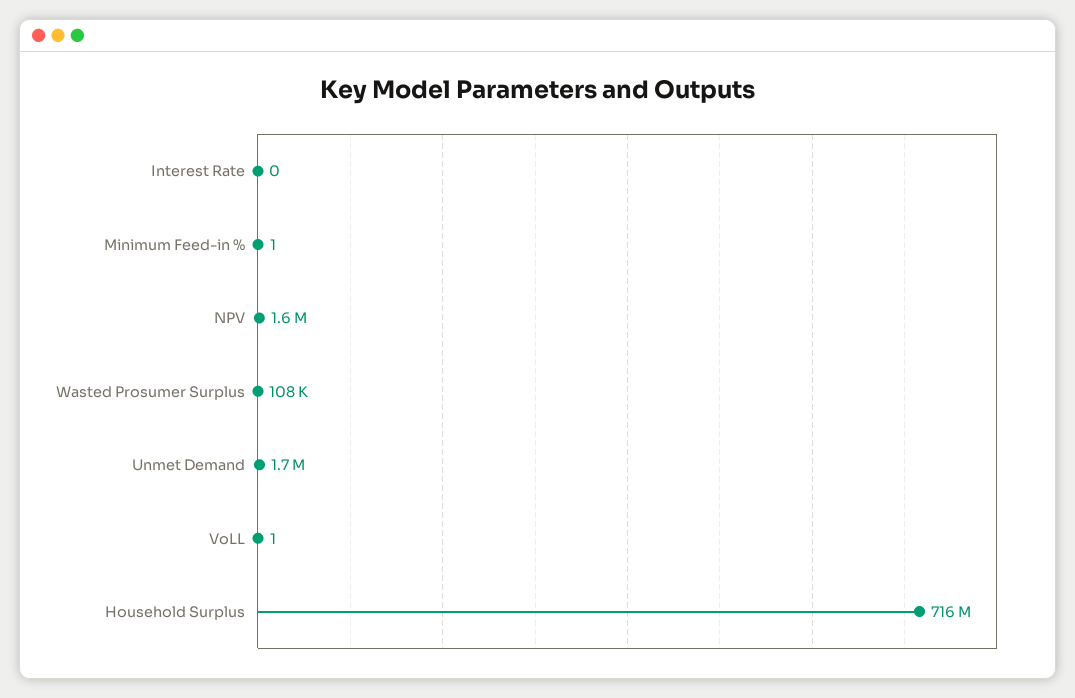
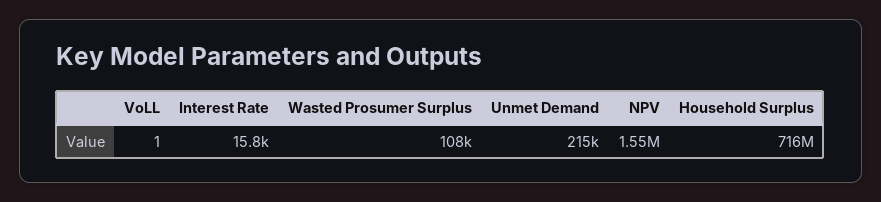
  {
-   "Interest Rate": 0,
+   "Interest Rate": 15800,
-   "Minimum Feed-in %": 1,
    "NPV": 1550000,
    "Wasted Prosumer Surplus": 108000,
-   "Unmet Demand": 1700000,
+   "Unmet Demand": 215000,
    "VoLL": 1,
    "Household Surplus": 716000000
  }

